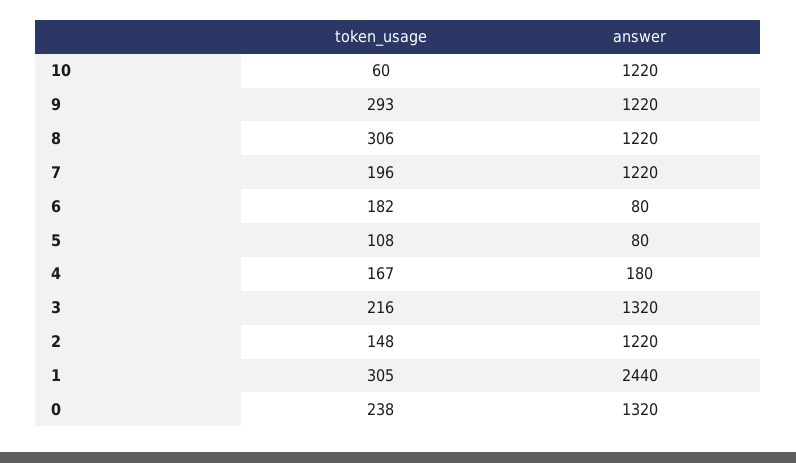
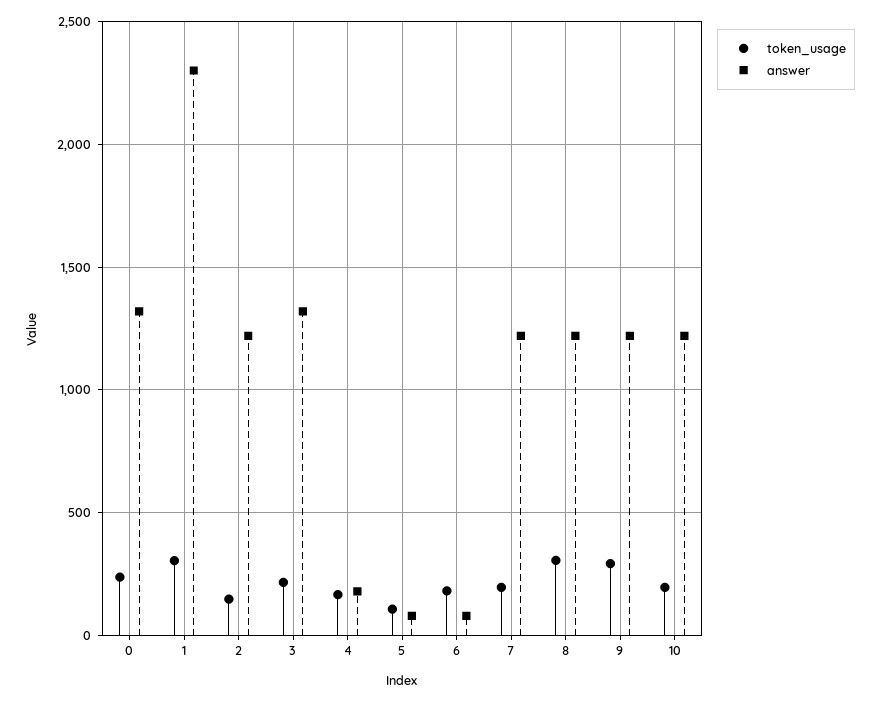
  {
    "token_usage": {
-     "10": 60,
+     "10": 200,
      "9": 293,
      "8": 306,
      "7": 196,
      "6": 182,
      "5": 108,
      "4": 167,
      "3": 216,
      "2": 148,
      "1": 305,
      "0": 238
    },
    "answer": {
      "10": 1220,
      "9": 1220,
      "8": 1220,
      "7": 1220,
      "6": 80,
      "5": 80,
      "4": 180,
      "3": 1320,
      "2": 1220,
-     "1": 2440,
+     "1": 2300,
      "0": 1320
    }
  }

